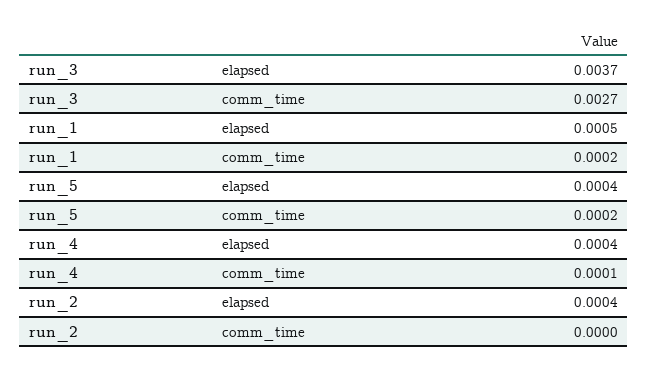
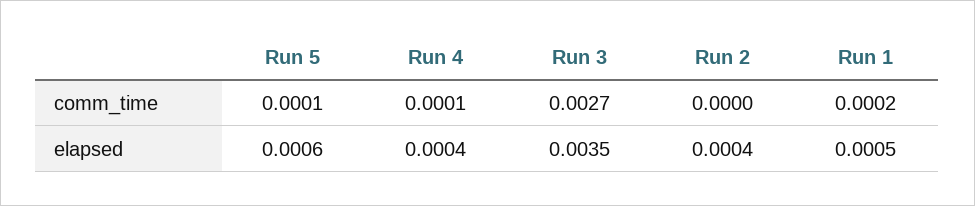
  {
    "run_3": {
-     "elapsed": 0.0037,
+     "elapsed": 0.0035,
      "comm_time": 0.0027
    },
    "run_1": {
      "elapsed": 0.0005,
      "comm_time": 0.0002
    },
    "run_5": {
-     "elapsed": 0.0004,
+     "elapsed": 0.0006,
-     "comm_time": 0.0002
+     "comm_time": 0.0001
    },
    "run_4": {
      "elapsed": 0.0004,
      "comm_time": 0.0001
    },
    "run_2": {
      "elapsed": 0.0004,
      "comm_time": 0
    }
  }

